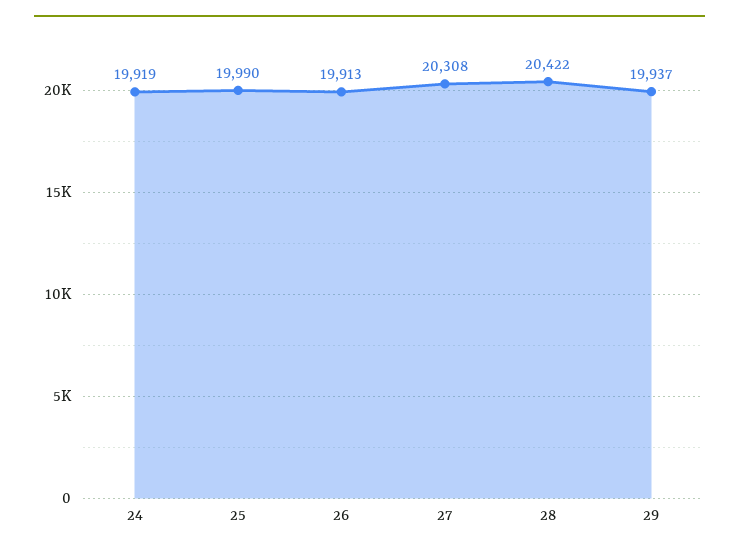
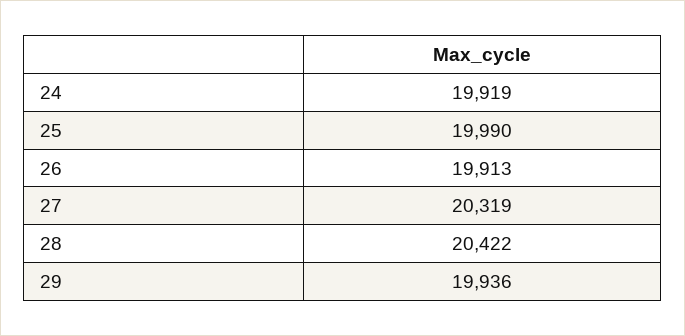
  {
    "24": 19919,
    "25": 19990,
    "26": 19913,
-   "27": 20308,
+   "27": 20319,
    "28": 20422,
-   "29": 19937
+   "29": 19936
  }

